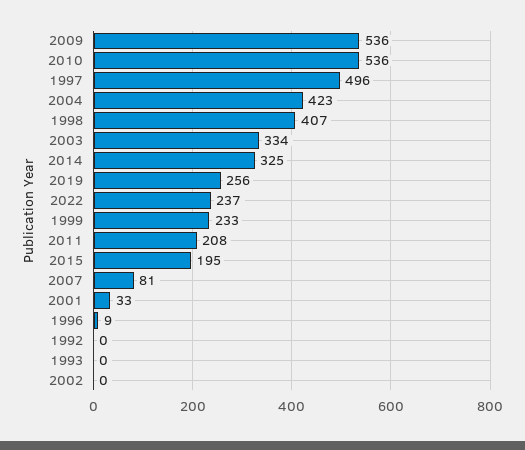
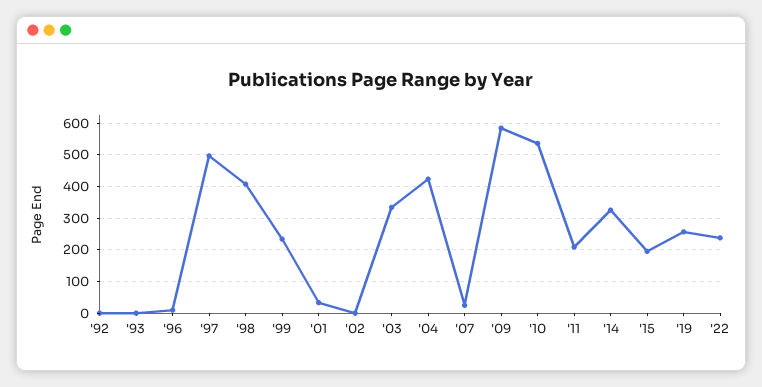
  {
-   "2009": 536,
+   "2009": 580,
    "2010": 536,
    "1997": 496,
    "2004": 423,
    "1998": 407,
    "2003": 334,
    "2014": 325,
    "2019": 256,
    "2022": 237,
    "1999": 233,
    "2011": 208,
    "2015": 195,
-   "2007": 81,
+   "2007": 20,
    "2001": 33,
    "1996": 9,
    "1992": 0,
    "1993": 0,
    "2002": 0
  }

